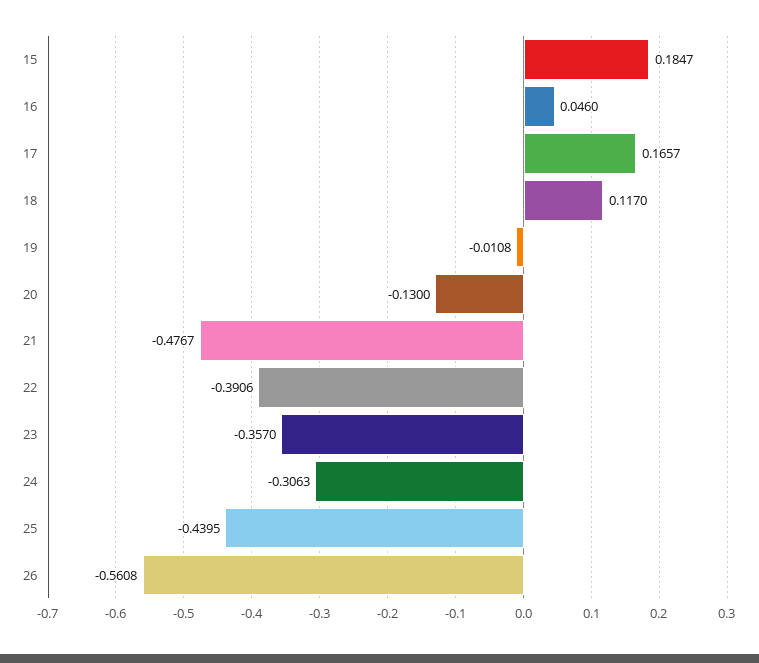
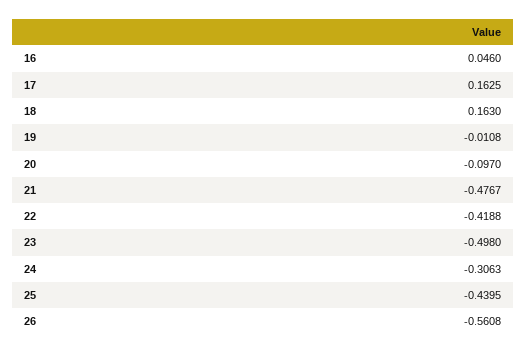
  {
-   "15": 0.1847,
    "16": 0.046,
-   "17": 0.1657,
+   "17": 0.1625,
-   "18": 0.117,
+   "18": 0.163,
    "19": -0.0108,
-   "20": -0.13,
+   "20": -0.097,
    "21": -0.4767,
-   "22": -0.3906,
+   "22": -0.4188,
-   "23": -0.357,
+   "23": -0.498,
    "24": -0.3063,
    "25": -0.4395,
    "26": -0.5608
  }

